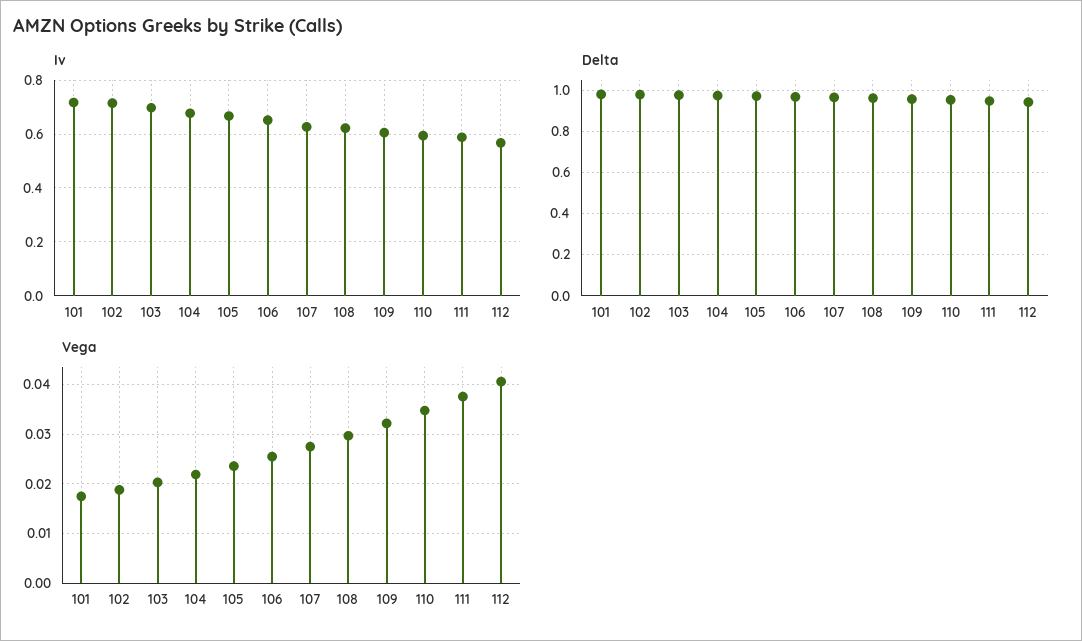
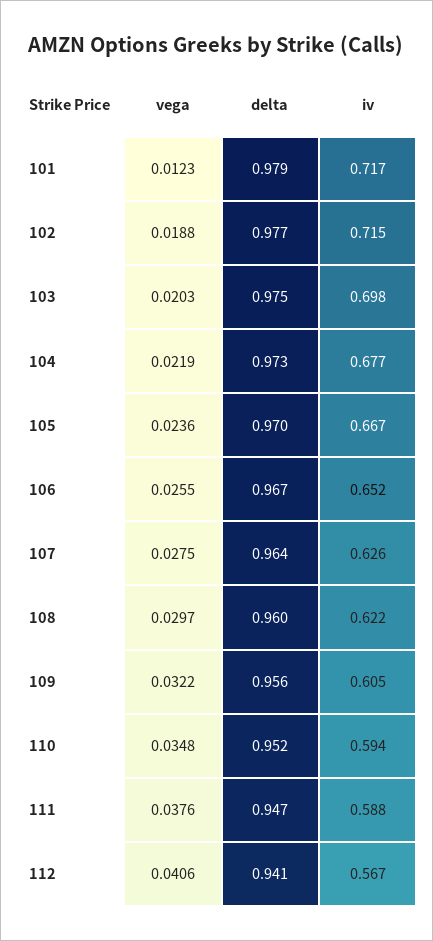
  {
    "Iv": {
      "101": 0.717,
      "102": 0.715,
      "103": 0.698,
      "104": 0.677,
      "105": 0.667,
      "106": 0.652,
      "107": 0.626,
      "108": 0.622,
      "109": 0.605,
      "110": 0.594,
      "111": 0.588,
      "112": 0.567
    },
    "Delta": {
      "101": 0.979,
      "102": 0.977,
      "103": 0.975,
      "104": 0.973,
      "105": 0.97,
      "106": 0.967,
      "107": 0.964,
      "108": 0.96,
      "109": 0.956,
      "110": 0.952,
      "111": 0.947,
      "112": 0.941
    },
    "Vega": {
-     "101": 0.018,
+     "101": 0.0123,
      "102": 0.0188,
      "103": 0.0203,
      "104": 0.0219,
      "105": 0.0236,
      "106": 0.0255,
      "107": 0.0275,
      "108": 0.0297,
      "109": 0.0322,
      "110": 0.0348,
      "111": 0.0376,
      "112": 0.0406
    }
  }

